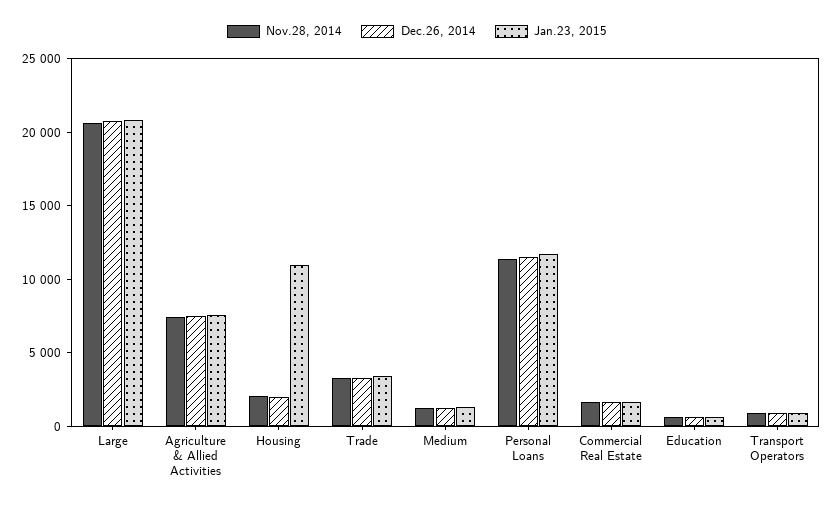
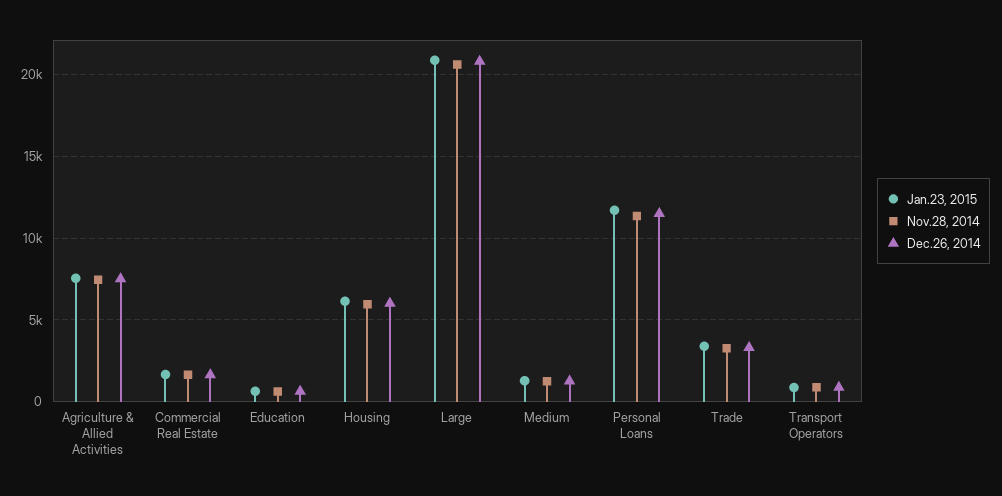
  {
    "Nov.28, 2014": {
      "Large": 20500,
      "Agriculture & Allied Activities": 7500,
-     "Housing": 2000,
+     "Housing": 6000,
      "Trade": 3500,
      "Medium": 1500,
      "Personal Loans": 11500,
      "Commercial Real Estate": 1500,
      "Education": 500,
      "Transport Operators": 1000
    },
    "Dec.26, 2014": {
      "Large": 21000,
      "Agriculture & Allied Activities": 7500,
-     "Housing": 2000,
+     "Housing": 6000,
      "Trade": 3500,
      "Medium": 1500,
      "Personal Loans": 11500,
      "Commercial Real Estate": 1500,
      "Education": 500,
      "Transport Operators": 1000
    },
    "Jan.23, 2015": {
      "Large": 21000,
      "Agriculture & Allied Activities": 7500,
-     "Housing": 11000,
+     "Housing": 6000,
      "Trade": 3500,
      "Medium": 1500,
      "Personal Loans": 11500,
      "Commercial Real Estate": 1500,
      "Education": 500,
      "Transport Operators": 1000
    }
  }

